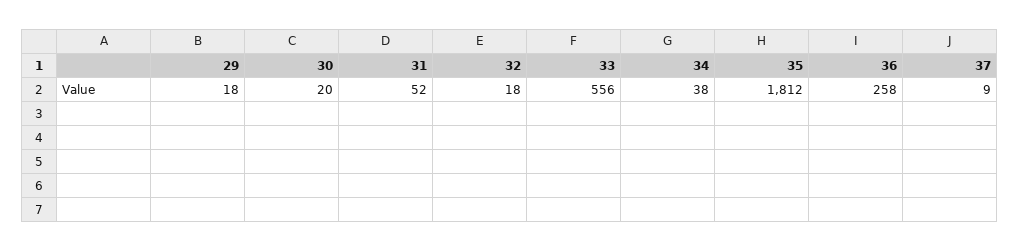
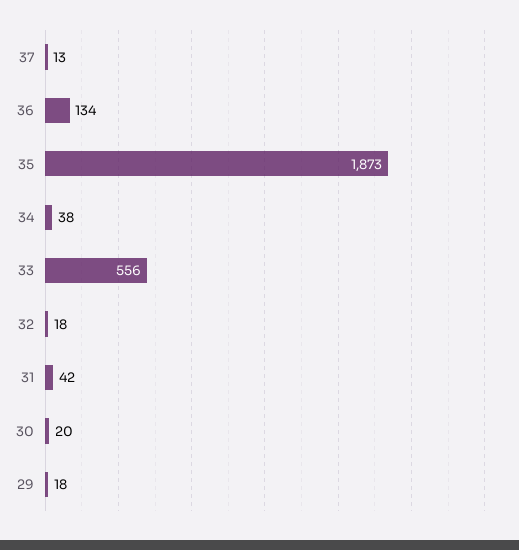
  {
    "29": 18,
    "30": 20,
-   "31": 52,
+   "31": 42,
    "32": 18,
    "33": 556,
    "34": 38,
-   "35": 1812,
+   "35": 1873,
-   "36": 258,
+   "36": 134,
-   "37": 9
+   "37": 13
  }

